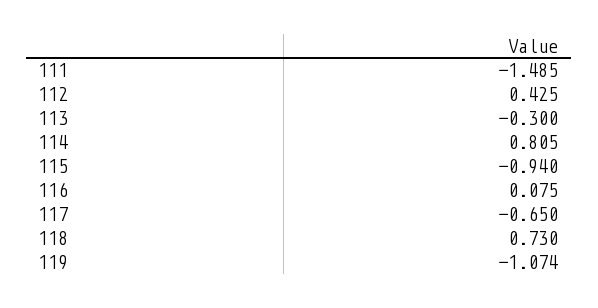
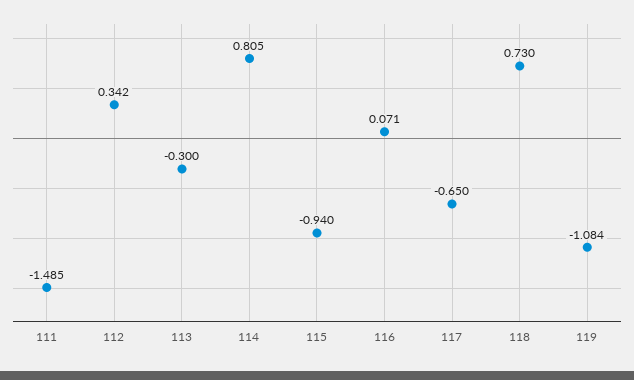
  {
    "111": -1.485,
-   "112": 0.425,
+   "112": 0.342,
    "113": -0.3,
    "114": 0.805,
    "115": -0.94,
-   "116": 0.075,
+   "116": 0.071,
    "117": -0.65,
    "118": 0.73,
-   "119": -1.074
+   "119": -1.084
  }

